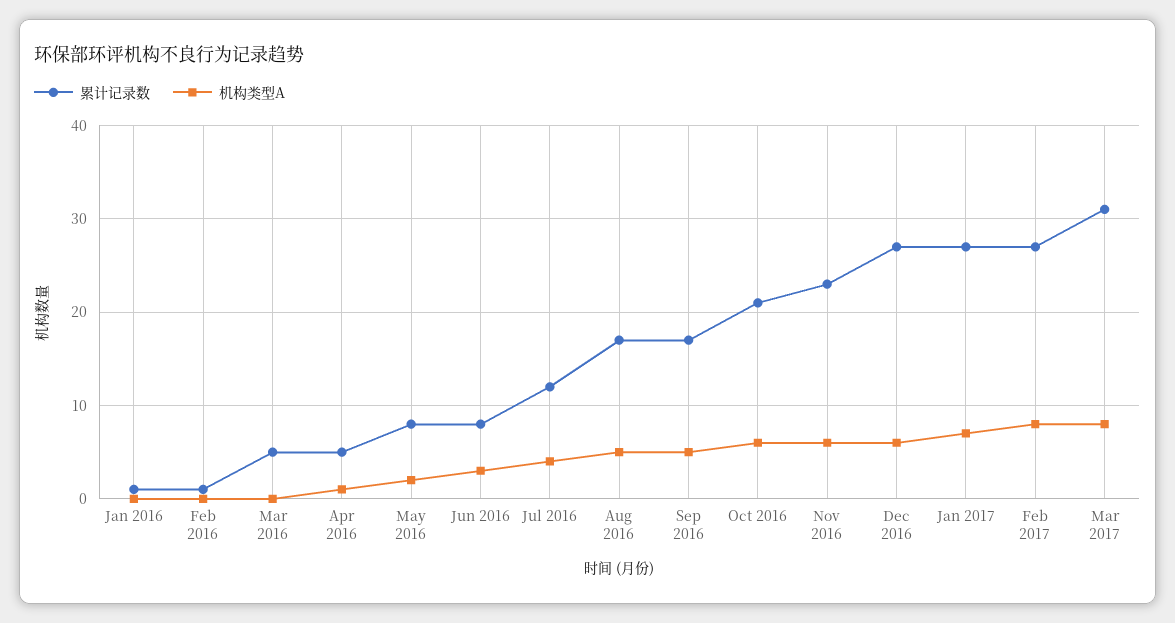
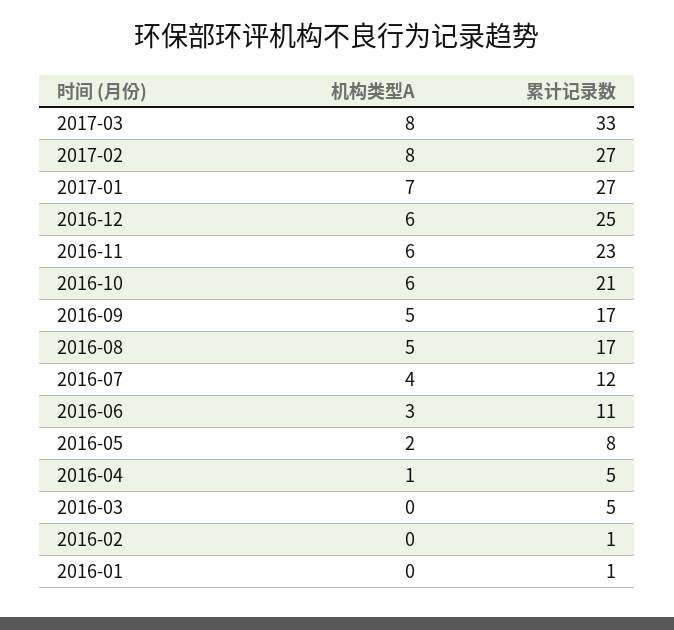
  {
    "累计记录数": {
      "Jan 2016": 1,
      "Feb 2016": 1,
      "Mar 2016": 5,
      "Apr 2016": 5,
      "May 2016": 8,
-     "Jun 2016": 8,
+     "Jun 2016": 11,
      "Jul 2016": 12,
      "Aug 2016": 17,
      "Sep 2016": 17,
      "Oct 2016": 21,
      "Nov 2016": 23,
-     "Dec 2016": 27,
+     "Dec 2016": 25,
      "Jan 2017": 27,
      "Feb 2017": 27,
-     "Mar 2017": 31
+     "Mar 2017": 33
    },
    "机构类型A": {
      "Jan 2016": 0,
      "Feb 2016": 0,
      "Mar 2016": 0,
      "Apr 2016": 1,
      "May 2016": 2,
      "Jun 2016": 3,
      "Jul 2016": 4,
      "Aug 2016": 5,
      "Sep 2016": 5,
      "Oct 2016": 6,
      "Nov 2016": 6,
      "Dec 2016": 6,
      "Jan 2017": 7,
      "Feb 2017": 8,
      "Mar 2017": 8
    }
  }

